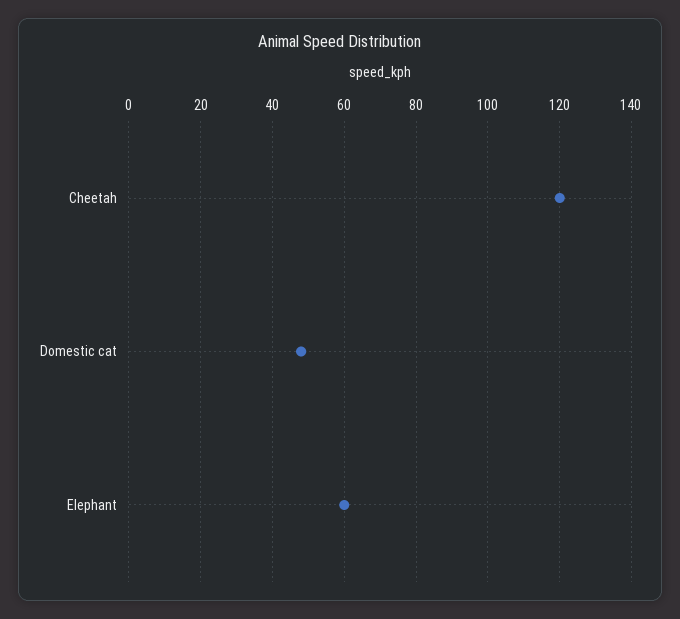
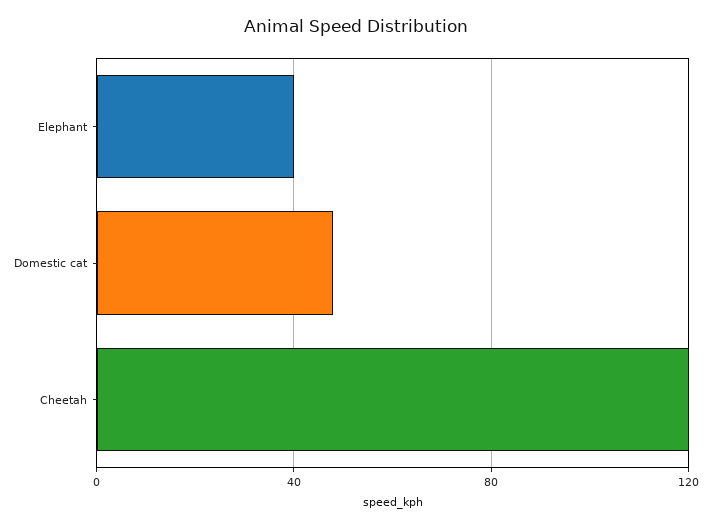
  {
    "Cheetah": 120,
    "Domestic cat": 50,
-   "Elephant": 60
+   "Elephant": 40
  }

